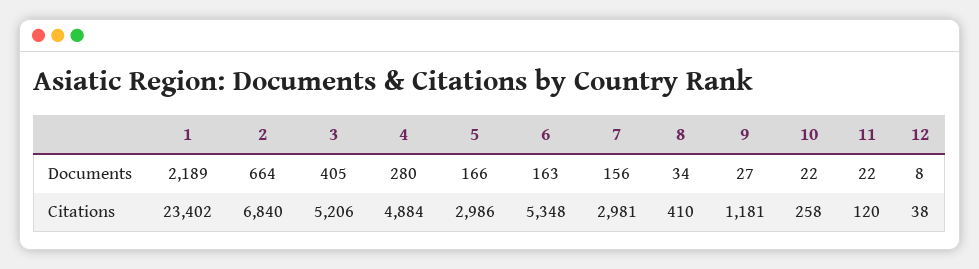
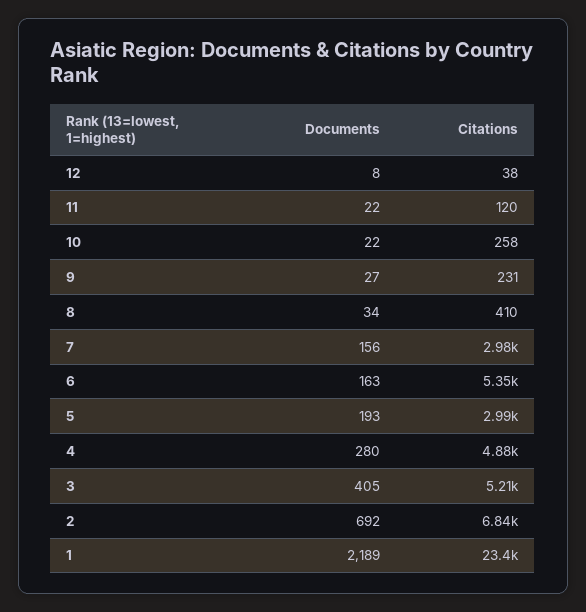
  {
    "1": {
      "Documents": 2189,
      "Citations": 23402
    },
    "2": {
-     "Documents": 664,
+     "Documents": 692,
      "Citations": 6840
    },
    "3": {
      "Documents": 405,
      "Citations": 5206
    },
    "4": {
      "Documents": 280,
      "Citations": 4884
    },
    "5": {
-     "Documents": 166,
+     "Documents": 193,
      "Citations": 2986
    },
    "6": {
      "Documents": 163,
      "Citations": 5348
    },
    "7": {
      "Documents": 156,
      "Citations": 2981
    },
    "8": {
      "Documents": 34,
      "Citations": 410
    },
    "9": {
      "Documents": 27,
-     "Citations": 1181
+     "Citations": 231
    },
    "10": {
      "Documents": 22,
      "Citations": 258
    },
    "11": {
      "Documents": 22,
      "Citations": 120
    },
    "12": {
      "Documents": 8,
      "Citations": 38
    }
  }

